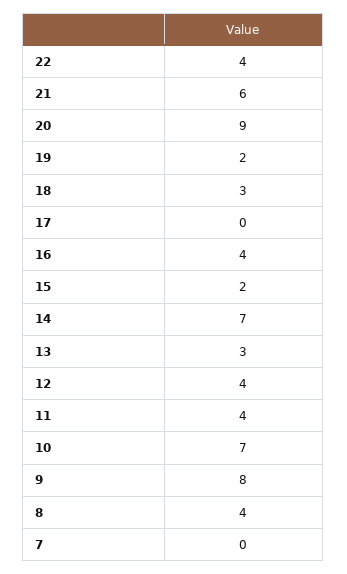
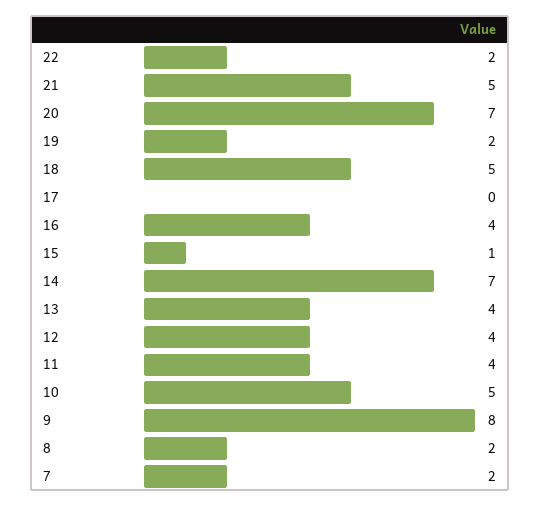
  {
-   "22": 4,
+   "22": 2,
-   "21": 6,
+   "21": 5,
-   "20": 9,
+   "20": 7,
    "19": 2,
-   "18": 3,
+   "18": 5,
    "17": 0,
    "16": 4,
-   "15": 2,
+   "15": 1,
    "14": 7,
-   "13": 3,
+   "13": 4,
    "12": 4,
    "11": 4,
-   "10": 7,
+   "10": 5,
    "9": 8,
-   "8": 4,
+   "8": 2,
-   "7": 0
+   "7": 2
  }

